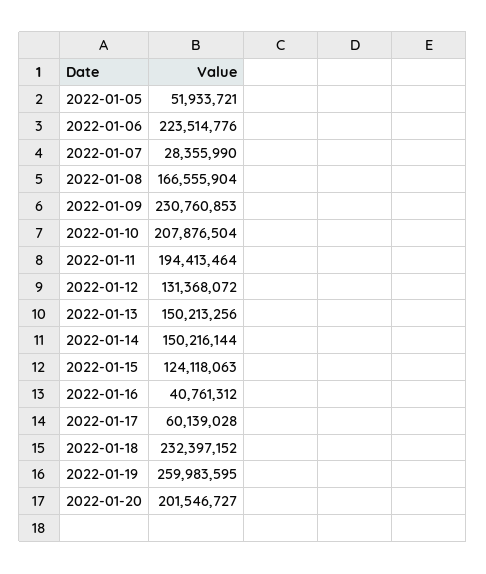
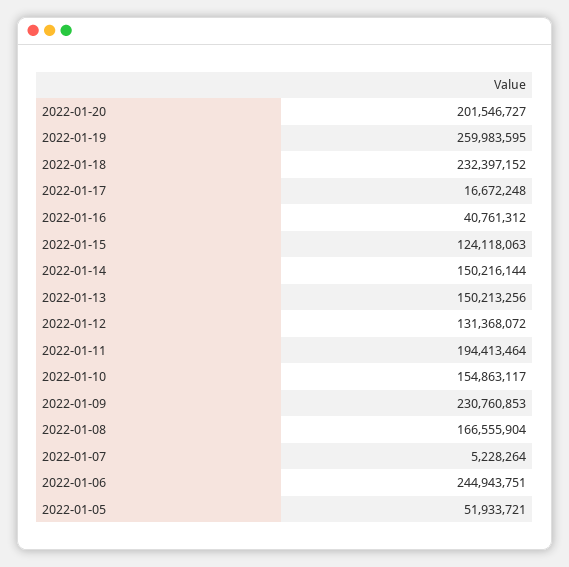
  {
    "2022-01-05": 51933721,
-   "2022-01-06": 223514776,
+   "2022-01-06": 244943751,
-   "2022-01-07": 28355990,
+   "2022-01-07": 5228264,
    "2022-01-08": 166555904,
    "2022-01-09": 230760853,
-   "2022-01-10": 207876504,
+   "2022-01-10": 154863117,
    "2022-01-11": 194413464,
    "2022-01-12": 131368072,
    "2022-01-13": 150213256,
    "2022-01-14": 150216144,
    "2022-01-15": 124118063,
    "2022-01-16": 40761312,
-   "2022-01-17": 60139028,
+   "2022-01-17": 16672248,
    "2022-01-18": 232397152,
    "2022-01-19": 259983595,
    "2022-01-20": 201546727
  }

